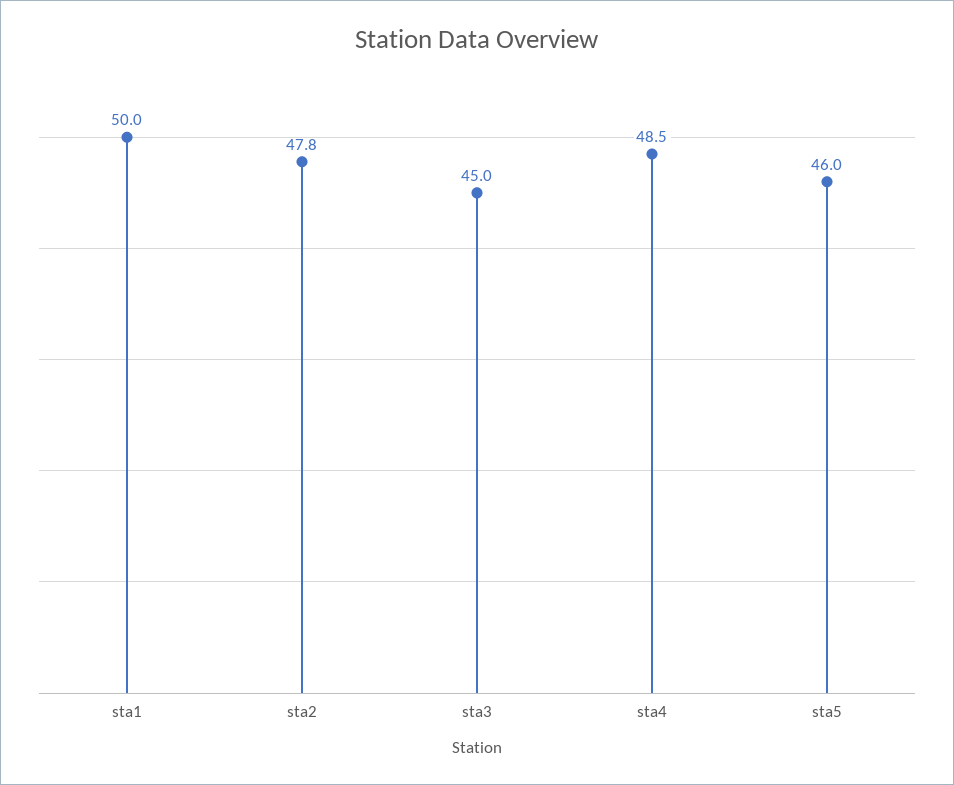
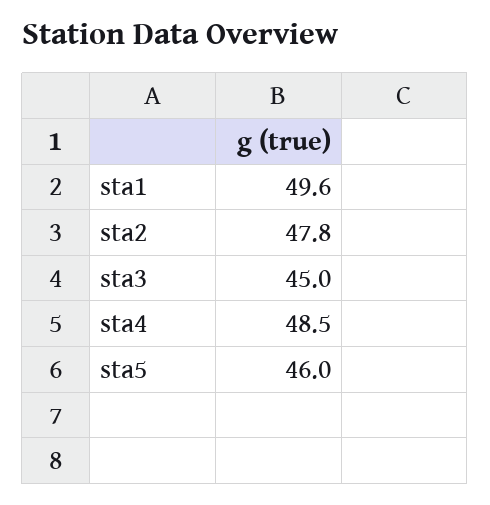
  {
-   "sta1": 50,
+   "sta1": 49.6,
    "sta2": 47.8,
    "sta3": 45,
    "sta4": 48.5,
    "sta5": 46
  }

